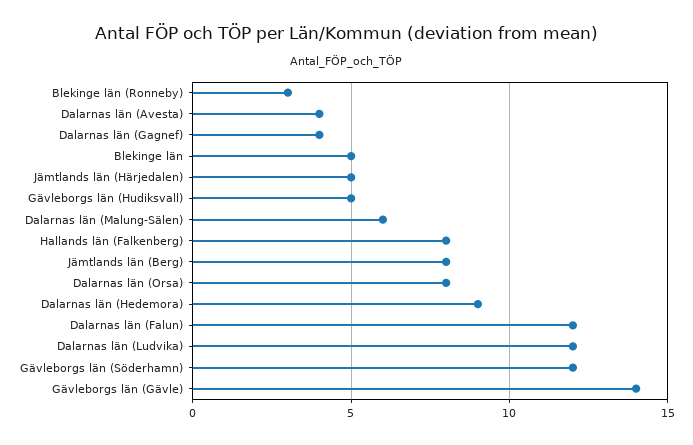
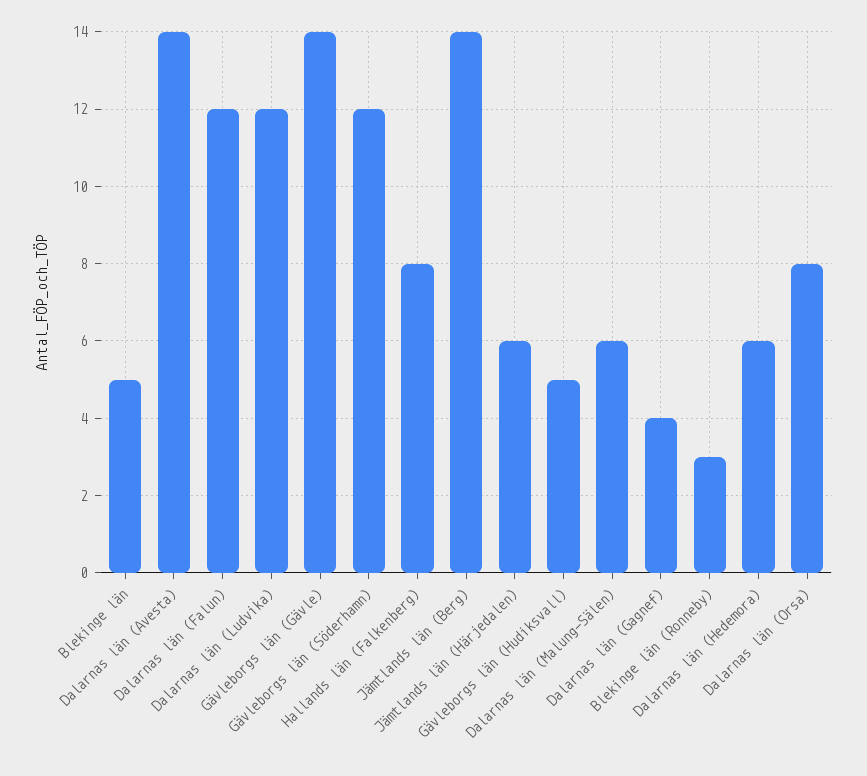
  {
    "Blekinge län (Ronneby)": 3,
-   "Dalarnas län (Avesta)": 4,
+   "Dalarnas län (Avesta)": 14,
    "Dalarnas län (Gagnef)": 4,
    "Blekinge län": 5,
-   "Jämtlands län (Härjedalen)": 5,
+   "Jämtlands län (Härjedalen)": 6,
    "Gävleborgs län (Hudiksvall)": 5,
    "Dalarnas län (Malung-Sälen)": 6,
    "Hallands län (Falkenberg)": 8,
-   "Jämtlands län (Berg)": 8,
+   "Jämtlands län (Berg)": 14,
    "Dalarnas län (Orsa)": 8,
-   "Dalarnas län (Hedemora)": 9,
+   "Dalarnas län (Hedemora)": 6,
    "Dalarnas län (Falun)": 12,
    "Dalarnas län (Ludvika)": 12,
    "Gävleborgs län (Söderhamn)": 12,
    "Gävleborgs län (Gävle)": 14
  }

